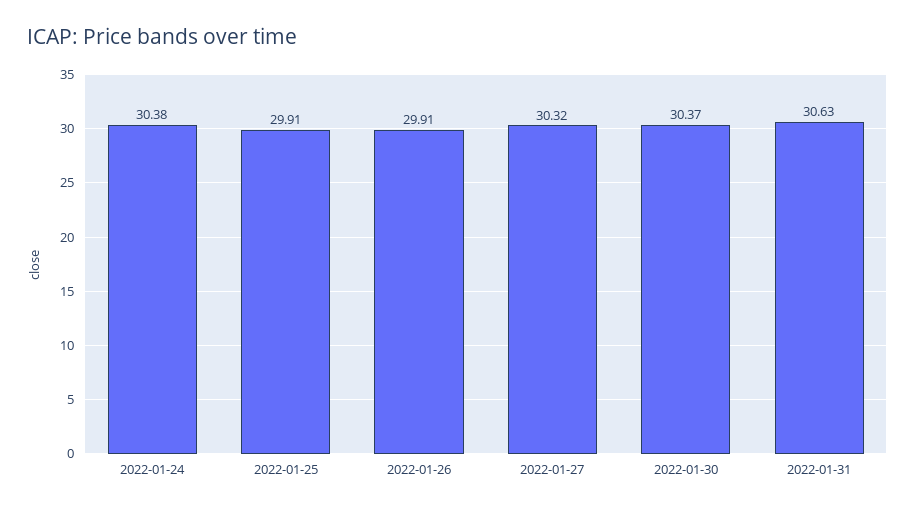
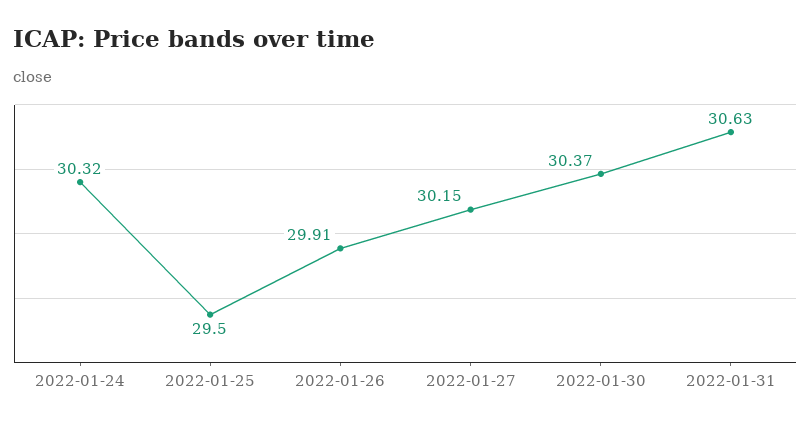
  {
-   "2022-01-24": 30.38,
+   "2022-01-24": 30.32,
-   "2022-01-25": 29.91,
+   "2022-01-25": 29.5,
    "2022-01-26": 29.91,
-   "2022-01-27": 30.32,
+   "2022-01-27": 30.15,
    "2022-01-30": 30.37,
    "2022-01-31": 30.63
  }

